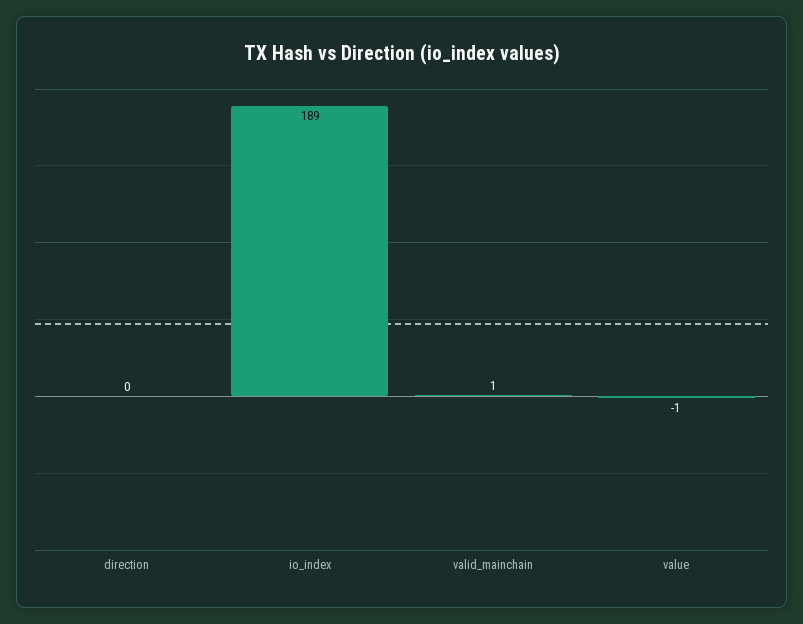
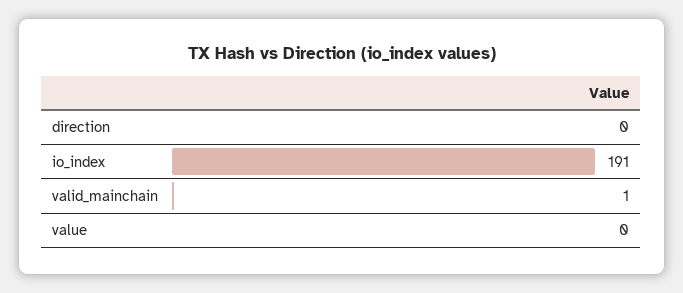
  {
    "direction": 0,
-   "io_index": 189,
+   "io_index": 191,
    "valid_mainchain": 1,
-   "value": -1
+   "value": 0
  }

